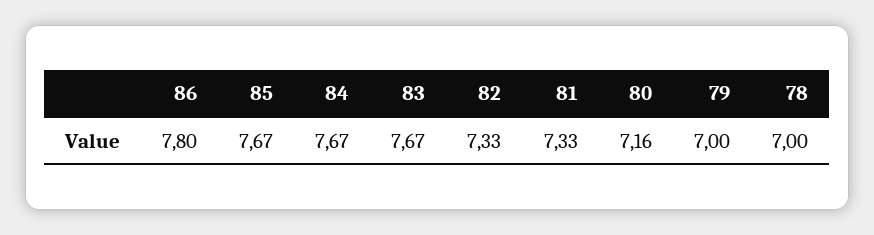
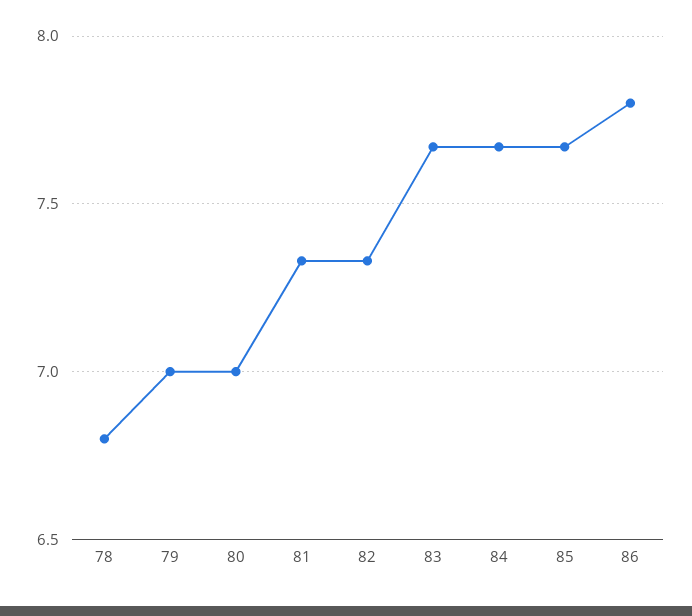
  {
    "86": 7.8,
    "85": 7.67,
    "84": 7.67,
    "83": 7.67,
    "82": 7.33,
    "81": 7.33,
-   "80": 7.16,
+   "80": 7,
    "79": 7,
-   "78": 7
+   "78": 6.8
  }

